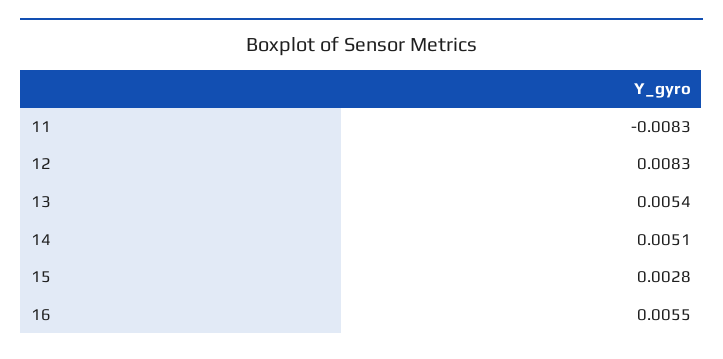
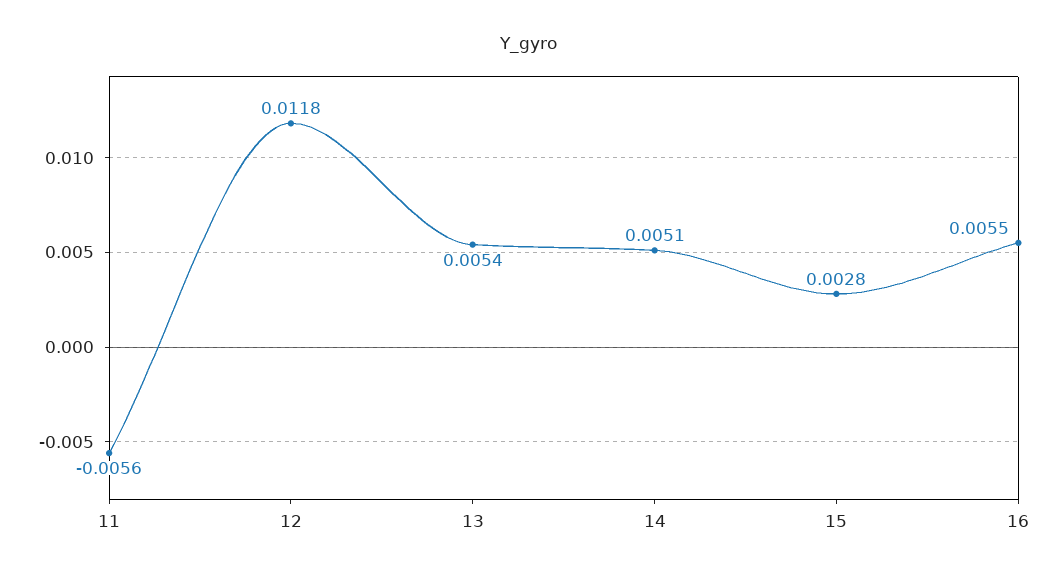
  {
-   "11": -0.0083,
+   "11": -0.0056,
-   "12": 0.0083,
+   "12": 0.0118,
    "13": 0.0054,
    "14": 0.0051,
    "15": 0.0028,
    "16": 0.0055
  }

